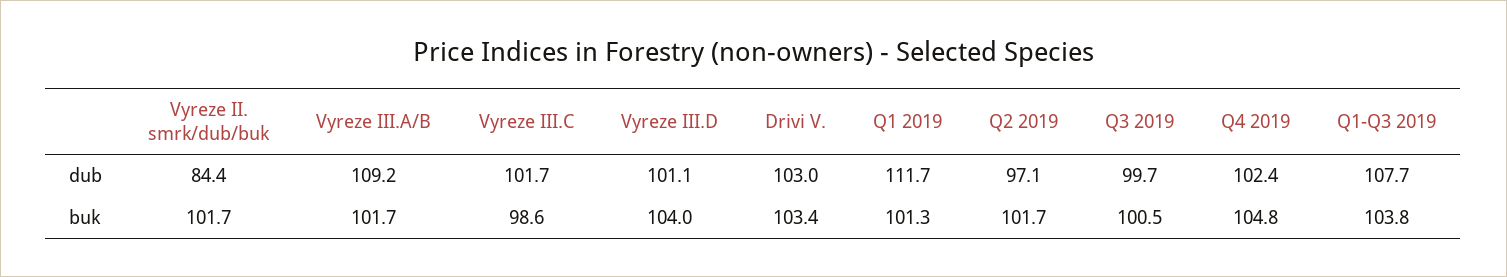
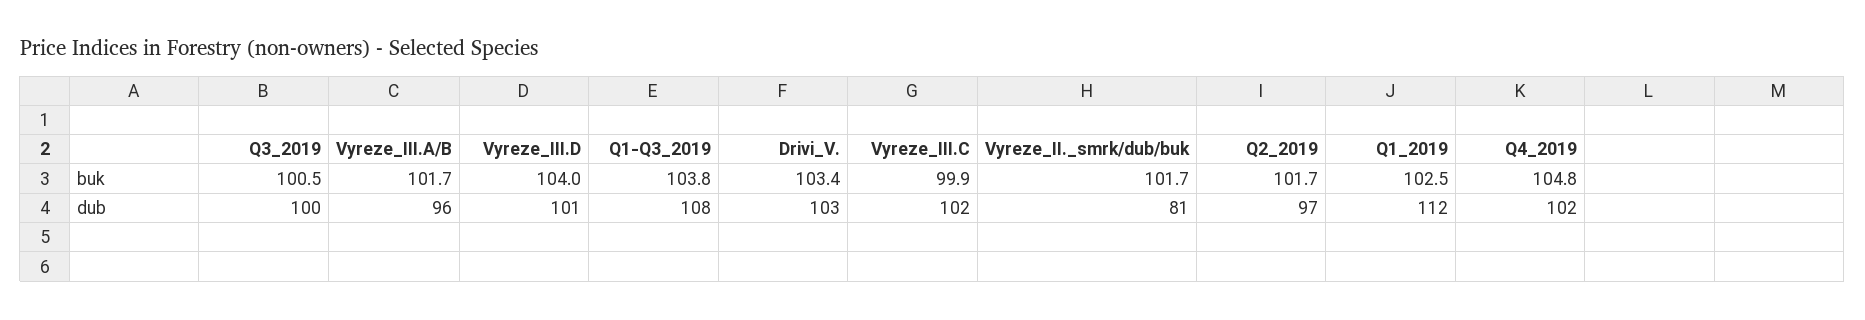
  {
    "Vyreze II. smrk/dub/buk": {
-     "dub": 84.4,
+     "dub": 81,
      "buk": 101.7
    },
    "Vyreze III.A/B": {
-     "dub": 109.2,
+     "dub": 96,
      "buk": 101.7
    },
    "Vyreze III.C": {
      "dub": 101.7,
-     "buk": 98.6
+     "buk": 99.9
    },
    "Vyreze III.D": {
      "dub": 101.1,
      "buk": 104
    },
    "Drivi V.": {
      "dub": 103,
      "buk": 103.4
    },
    "Q1 2019": {
      "dub": 111.7,
-     "buk": 101.3
+     "buk": 102.5
    },
    "Q2 2019": {
      "dub": 97.1,
      "buk": 101.7
    },
    "Q3 2019": {
      "dub": 99.7,
      "buk": 100.5
    },
    "Q4 2019": {
      "dub": 102.4,
      "buk": 104.8
    },
    "Q1-Q3 2019": {
      "dub": 107.7,
      "buk": 103.8
    }
  }

